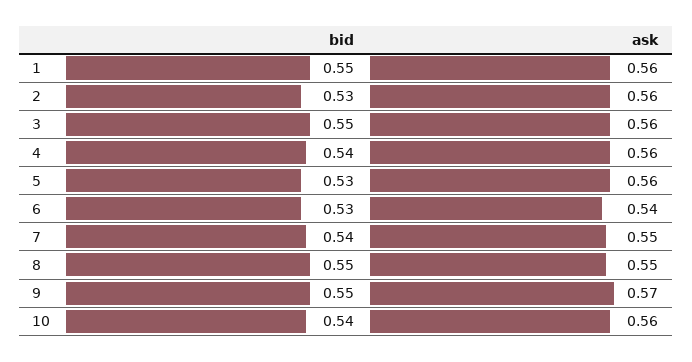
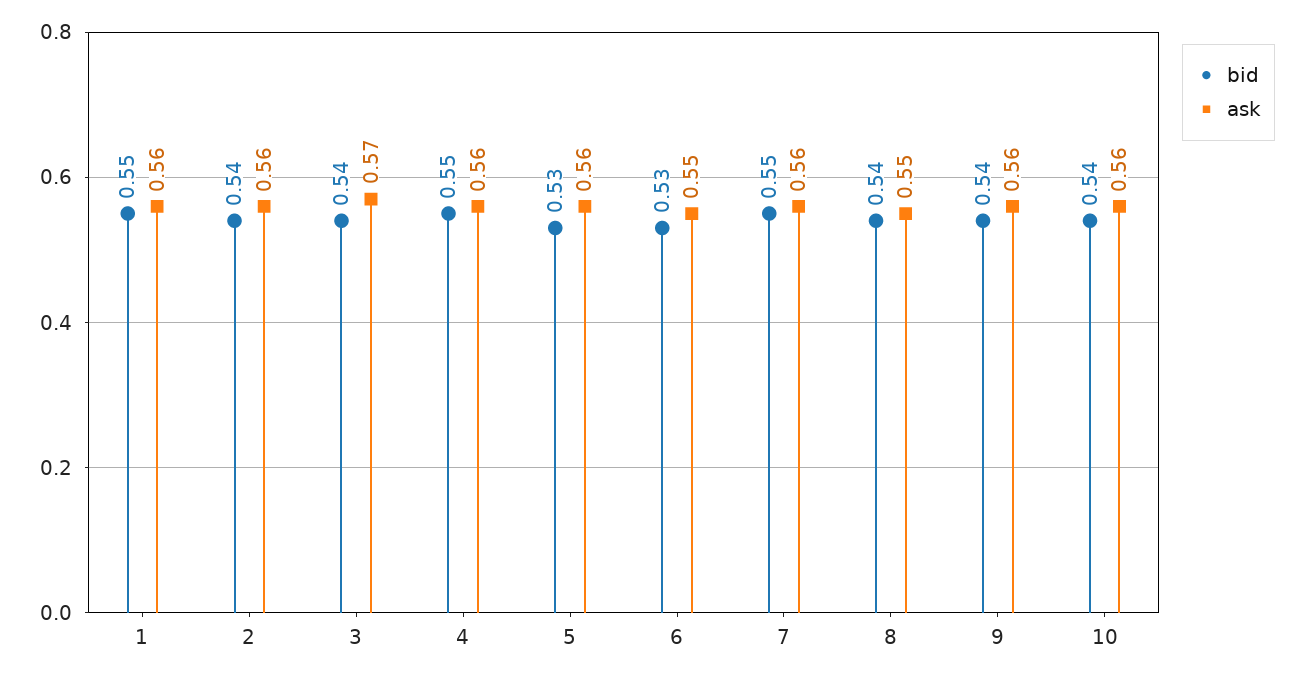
  {
    "bid": {
      "1": 0.55,
-     "2": 0.53,
+     "2": 0.54,
-     "3": 0.55,
+     "3": 0.54,
-     "4": 0.54,
+     "4": 0.55,
      "5": 0.53,
      "6": 0.53,
-     "7": 0.54,
+     "7": 0.55,
-     "8": 0.55,
+     "8": 0.54,
-     "9": 0.55,
+     "9": 0.54,
      "10": 0.54
    },
    "ask": {
      "1": 0.56,
      "2": 0.56,
-     "3": 0.56,
+     "3": 0.57,
      "4": 0.56,
      "5": 0.56,
-     "6": 0.54,
+     "6": 0.55,
-     "7": 0.55,
+     "7": 0.56,
      "8": 0.55,
-     "9": 0.57,
+     "9": 0.56,
      "10": 0.56
    }
  }

